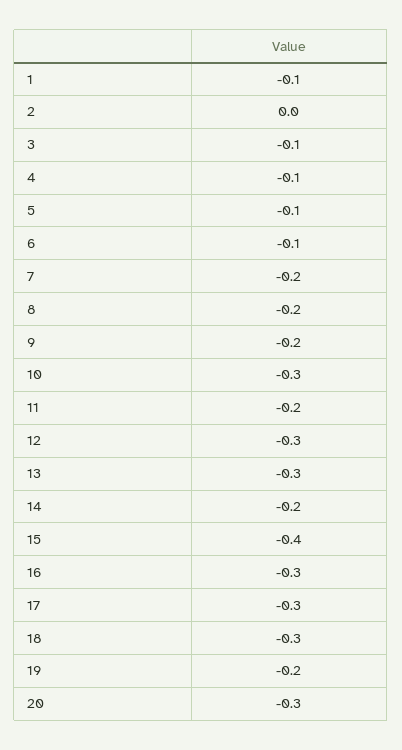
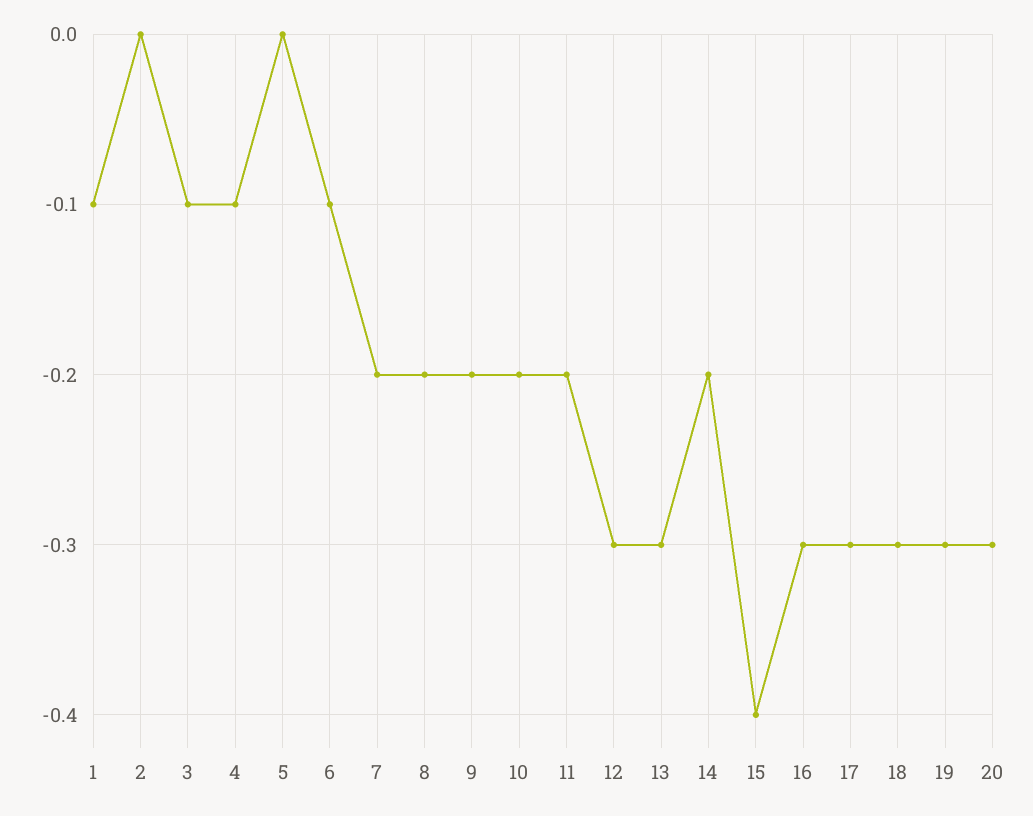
  {
    "1": -0.1,
    "2": 0,
    "3": -0.1,
    "4": -0.1,
-   "5": -0.1,
+   "5": 0,
    "6": -0.1,
    "7": -0.2,
    "8": -0.2,
    "9": -0.2,
-   "10": -0.3,
+   "10": -0.2,
    "11": -0.2,
    "12": -0.3,
    "13": -0.3,
    "14": -0.2,
    "15": -0.4,
    "16": -0.3,
    "17": -0.3,
    "18": -0.3,
-   "19": -0.2,
+   "19": -0.3,
    "20": -0.3
  }

